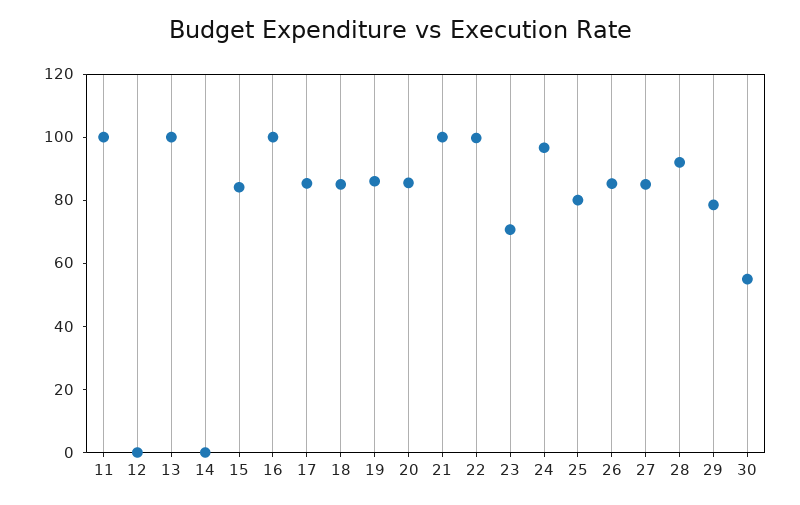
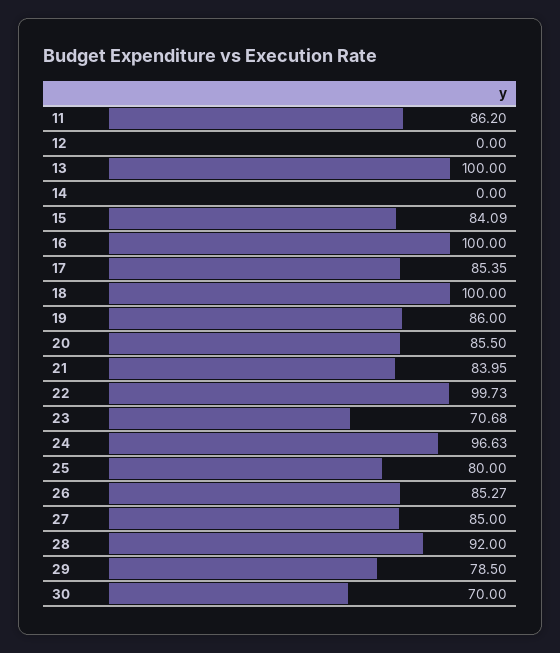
  {
-   "11": 100,
+   "11": 86.2,
    "12": 0,
    "13": 100,
    "14": 0,
    "15": 84.09,
    "16": 100,
    "17": 85.35,
-   "18": 85,
+   "18": 100,
    "19": 86,
    "20": 85.5,
-   "21": 100,
+   "21": 83.95,
    "22": 99.73,
    "23": 70.68,
    "24": 96.63,
    "25": 80,
    "26": 85.27,
    "27": 85,
    "28": 92,
    "29": 78.5,
-   "30": 55
+   "30": 70
  }

